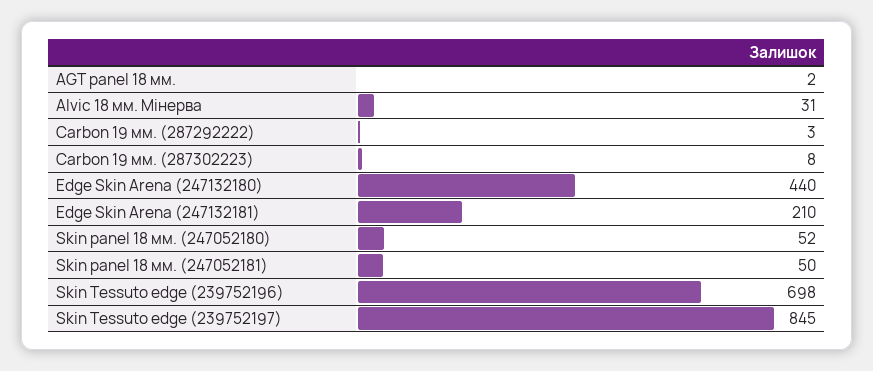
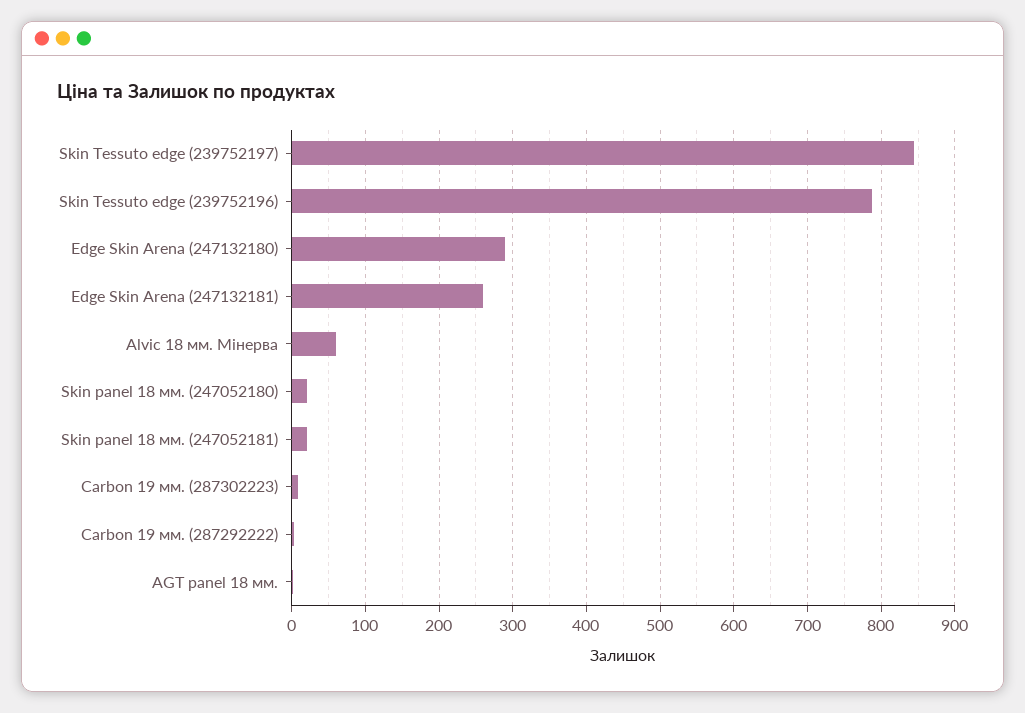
  {
    "AGT panel 18 мм.": 2,
-   "Alvic 18 мм. Мінерва": 31,
+   "Alvic 18 мм. Мінерва": 60,
    "Carbon 19 мм. (287292222)": 3,
    "Carbon 19 мм. (287302223)": 8,
-   "Edge Skin Arena (247132180)": 440,
+   "Edge Skin Arena (247132180)": 290,
-   "Edge Skin Arena (247132181)": 210,
+   "Edge Skin Arena (247132181)": 260,
-   "Skin panel 18 мм. (247052180)": 52,
+   "Skin panel 18 мм. (247052180)": 20,
-   "Skin panel 18 мм. (247052181)": 50,
+   "Skin panel 18 мм. (247052181)": 20,
-   "Skin Tessuto edge (239752196)": 698,
+   "Skin Tessuto edge (239752196)": 790,
    "Skin Tessuto edge (239752197)": 845
  }

